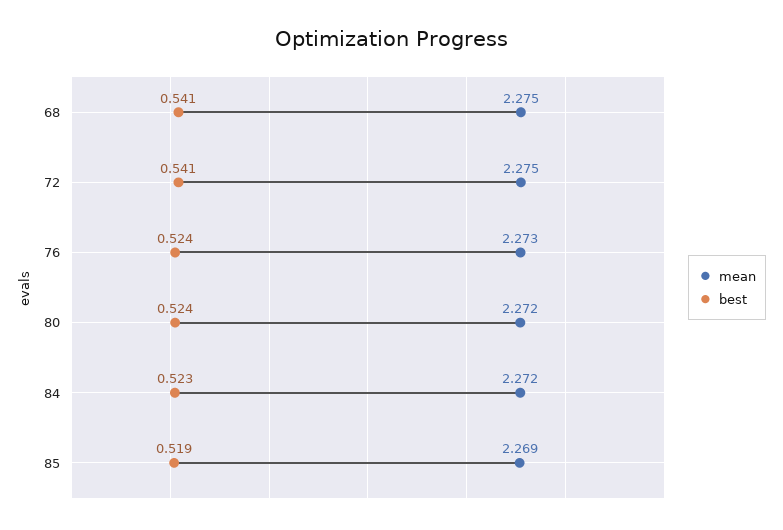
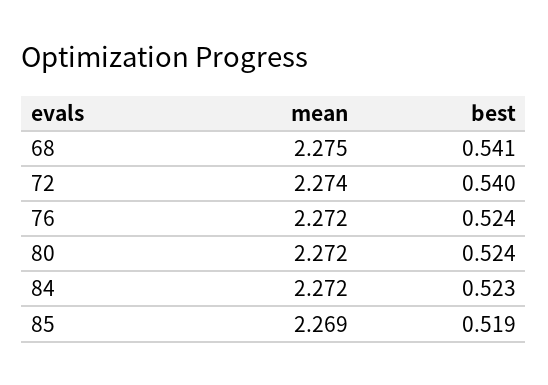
  {
    "mean": {
      "68": 2.275,
-     "72": 2.275,
+     "72": 2.274,
-     "76": 2.273,
+     "76": 2.272,
      "80": 2.272,
      "84": 2.272,
      "85": 2.269
    },
    "best": {
      "68": 0.541,
-     "72": 0.541,
+     "72": 0.54,
      "76": 0.524,
      "80": 0.524,
      "84": 0.523,
      "85": 0.519
    }
  }

